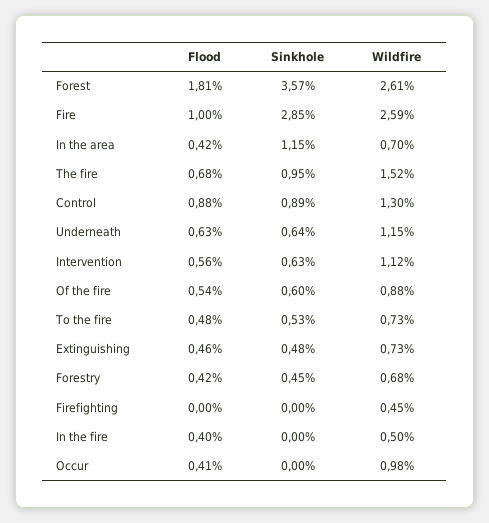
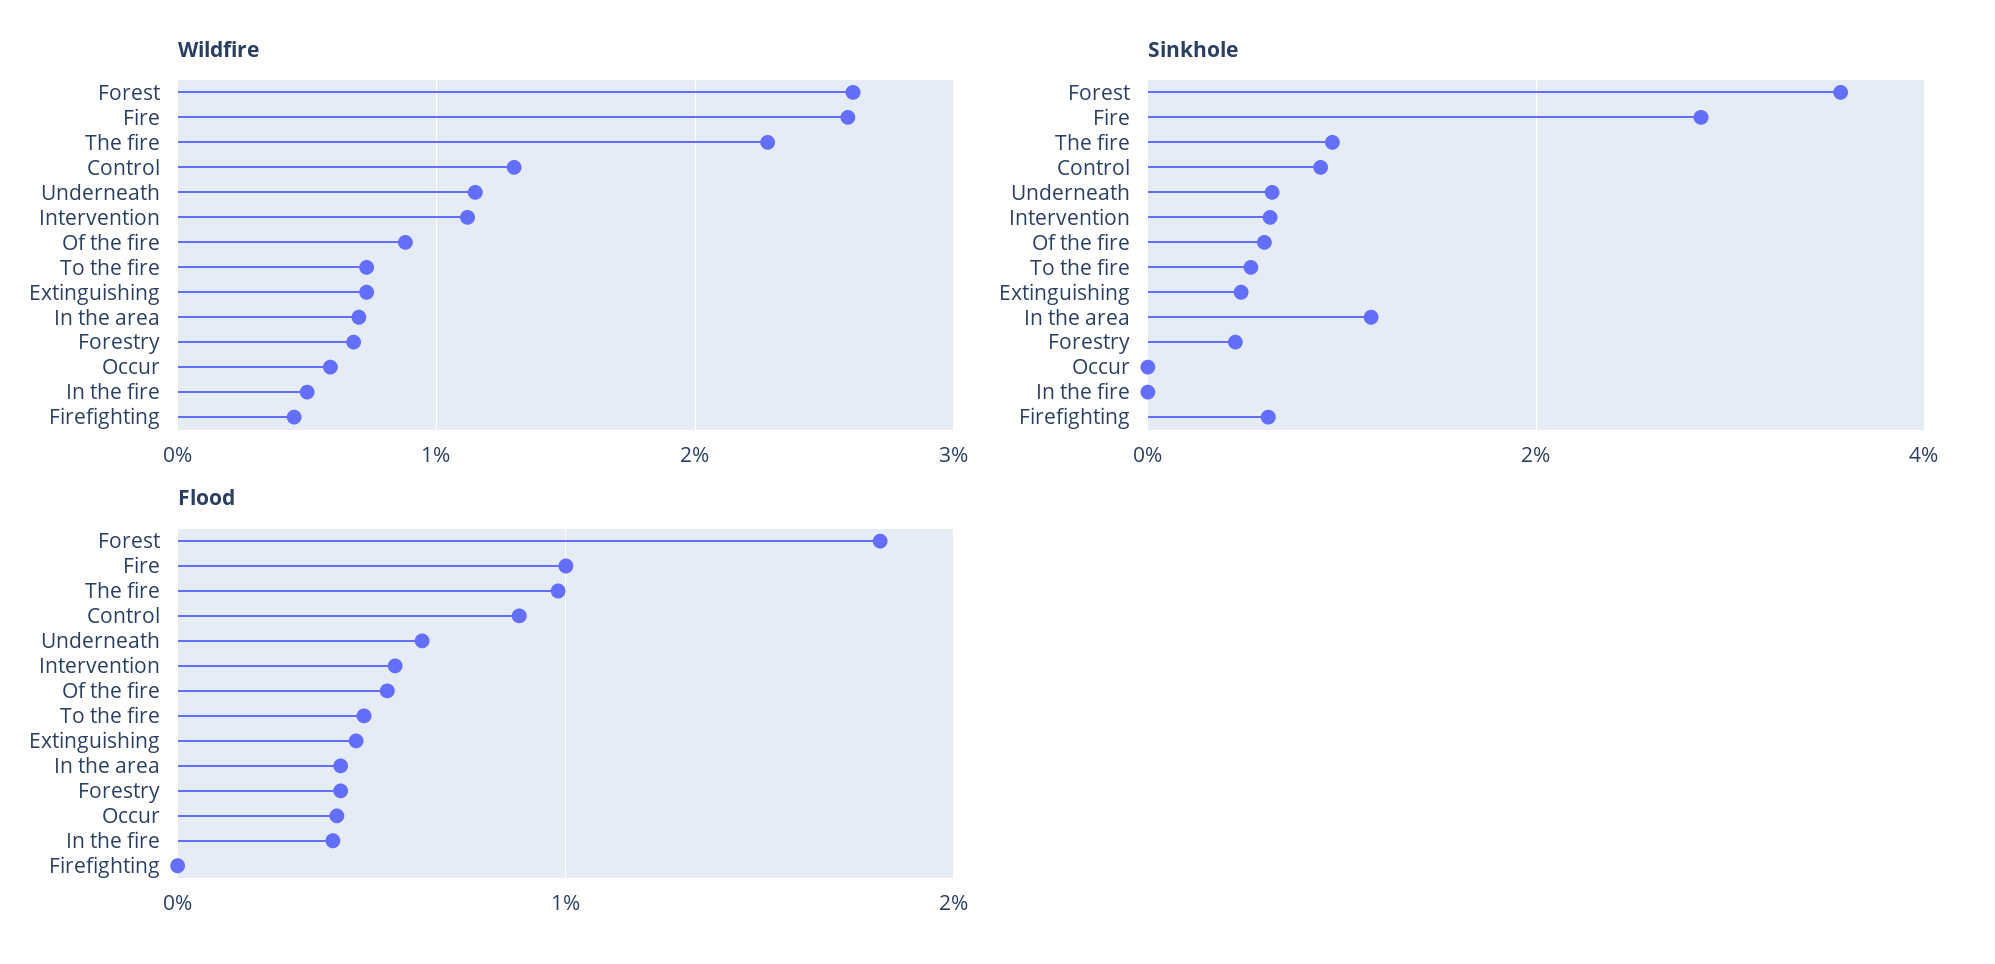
  {
    "Flood": {
      "Forest": 1.81,
      "Fire": 1,
      "In the area": 0.42,
-     "The fire": 0.68,
+     "The fire": 1,
      "Control": 0.88,
      "Underneath": 0.63,
      "Intervention": 0.56,
      "Of the fire": 0.54,
      "To the fire": 0.48,
      "Extinguishing": 0.46,
      "Forestry": 0.42,
      "Firefighting": 0,
      "In the fire": 0.4,
      "Occur": 0.41
    },
    "Sinkhole": {
      "Forest": 3.57,
      "Fire": 2.85,
      "In the area": 1.15,
      "The fire": 0.95,
      "Control": 0.89,
      "Underneath": 0.64,
      "Intervention": 0.63,
      "Of the fire": 0.6,
      "To the fire": 0.53,
      "Extinguishing": 0.48,
      "Forestry": 0.45,
-     "Firefighting": 0,
+     "Firefighting": 0.6,
      "In the fire": 0,
      "Occur": 0
    },
    "Wildfire": {
      "Forest": 2.61,
      "Fire": 2.59,
      "In the area": 0.7,
-     "The fire": 1.52,
+     "The fire": 2.3,
      "Control": 1.3,
      "Underneath": 1.15,
      "Intervention": 1.12,
      "Of the fire": 0.88,
      "To the fire": 0.73,
      "Extinguishing": 0.73,
      "Forestry": 0.68,
      "Firefighting": 0.45,
      "In the fire": 0.5,
-     "Occur": 0.98
+     "Occur": 0.6
    }
  }

